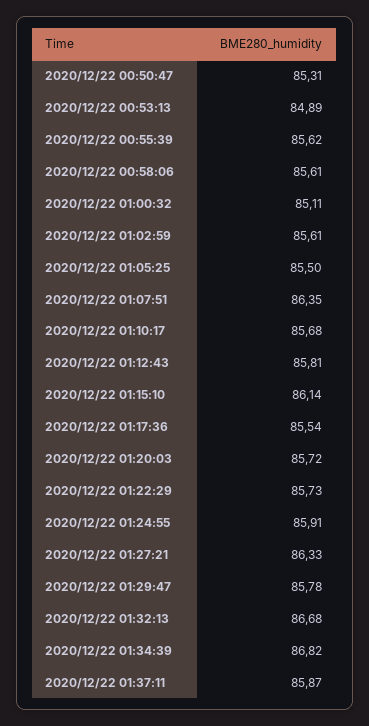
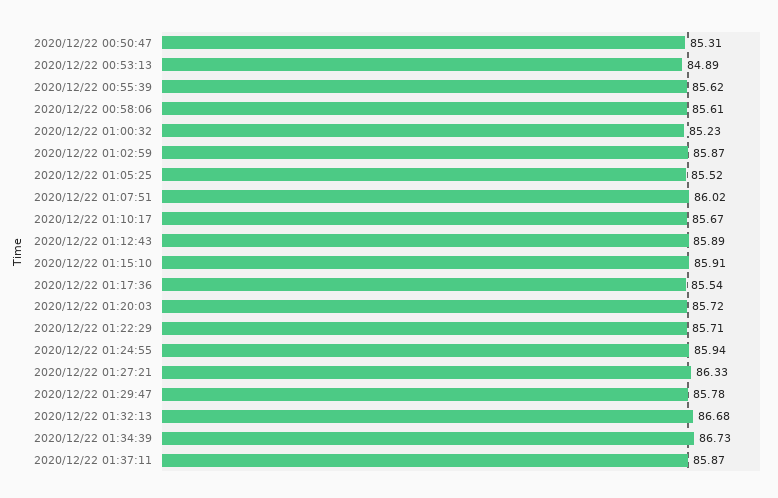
  {
    "2020/12/22 00:50:47": 85.31,
    "2020/12/22 00:53:13": 84.89,
    "2020/12/22 00:55:39": 85.62,
    "2020/12/22 00:58:06": 85.61,
-   "2020/12/22 01:00:32": 85.11,
+   "2020/12/22 01:00:32": 85.23,
-   "2020/12/22 01:02:59": 85.61,
+   "2020/12/22 01:02:59": 85.87,
-   "2020/12/22 01:05:25": 85.5,
+   "2020/12/22 01:05:25": 85.52,
-   "2020/12/22 01:07:51": 86.35,
+   "2020/12/22 01:07:51": 86.02,
-   "2020/12/22 01:10:17": 85.68,
+   "2020/12/22 01:10:17": 85.67,
-   "2020/12/22 01:12:43": 85.81,
+   "2020/12/22 01:12:43": 85.89,
-   "2020/12/22 01:15:10": 86.14,
+   "2020/12/22 01:15:10": 85.91,
    "2020/12/22 01:17:36": 85.54,
    "2020/12/22 01:20:03": 85.72,
-   "2020/12/22 01:22:29": 85.73,
+   "2020/12/22 01:22:29": 85.71,
-   "2020/12/22 01:24:55": 85.91,
+   "2020/12/22 01:24:55": 85.94,
    "2020/12/22 01:27:21": 86.33,
    "2020/12/22 01:29:47": 85.78,
    "2020/12/22 01:32:13": 86.68,
-   "2020/12/22 01:34:39": 86.82,
+   "2020/12/22 01:34:39": 86.73,
    "2020/12/22 01:37:11": 85.87
  }

